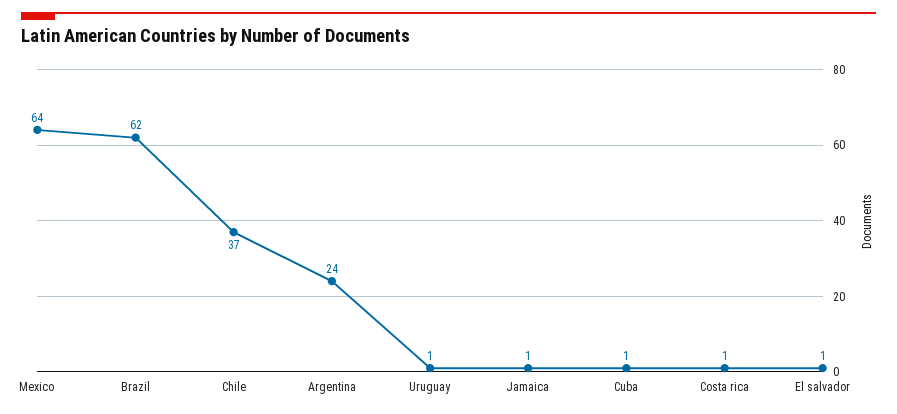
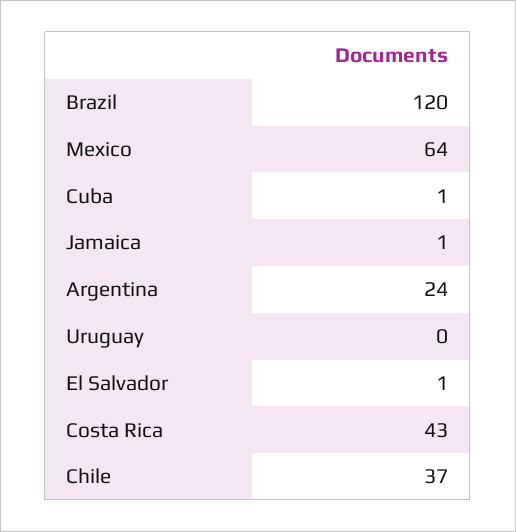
  {
    "Mexico": 64,
-   "Brazil": 62,
+   "Brazil": 120,
    "Chile": 37,
    "Argentina": 24,
-   "Uruguay": 1,
+   "Uruguay": 0,
    "Jamaica": 1,
    "Cuba": 1,
-   "Costa rica": 1,
+   "Costa rica": 43,
    "El salvador": 1
  }

